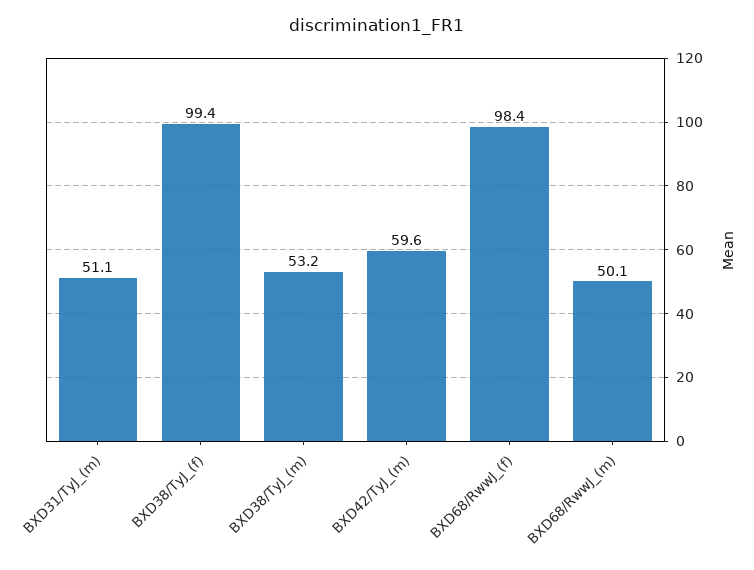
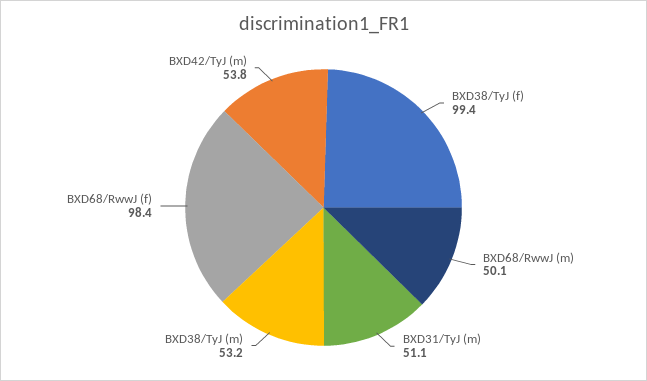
  {
    "BXD31/TyJ_(m)": 51.1,
    "BXD38/TyJ_(f)": 99.4,
    "BXD38/TyJ_(m)": 53.2,
-   "BXD42/TyJ_(m)": 59.6,
+   "BXD42/TyJ_(m)": 53.8,
    "BXD68/RwwJ_(f)": 98.4,
    "BXD68/RwwJ_(m)": 50.1
  }

